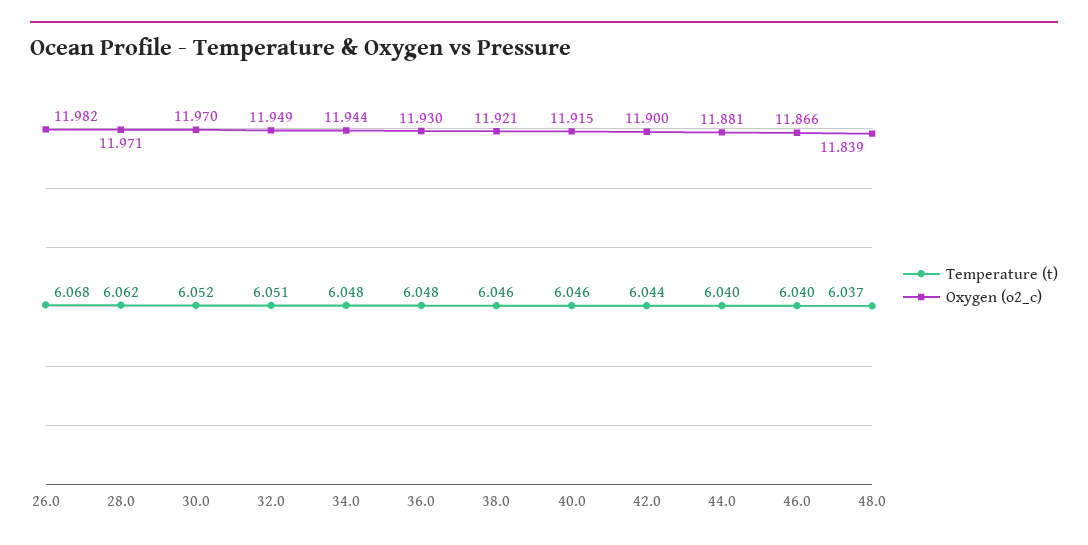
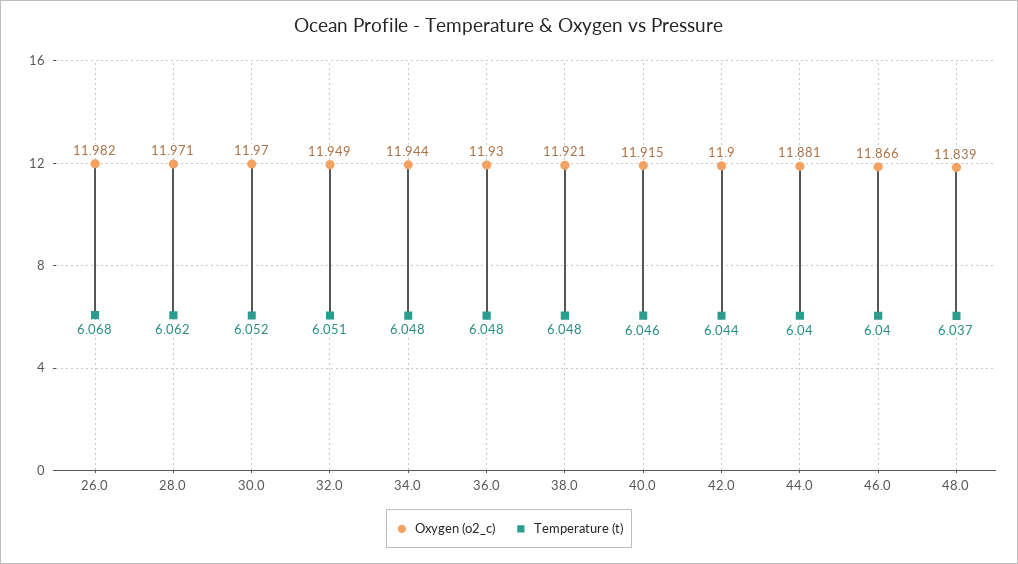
  {
    "Temperature (t)": {
      "26.0": 6.068,
      "28.0": 6.062,
      "30.0": 6.052,
      "32.0": 6.051,
      "34.0": 6.048,
      "36.0": 6.048,
-     "38.0": 6.046,
+     "38.0": 6.048,
      "40.0": 6.046,
      "42.0": 6.044,
      "44.0": 6.04,
      "46.0": 6.04,
      "48.0": 6.037
    },
    "Oxygen (o2_c)": {
      "26.0": 11.982,
      "28.0": 11.971,
      "30.0": 11.97,
      "32.0": 11.949,
      "34.0": 11.944,
      "36.0": 11.93,
      "38.0": 11.921,
      "40.0": 11.915,
      "42.0": 11.9,
      "44.0": 11.881,
      "46.0": 11.866,
      "48.0": 11.839
    }
  }

